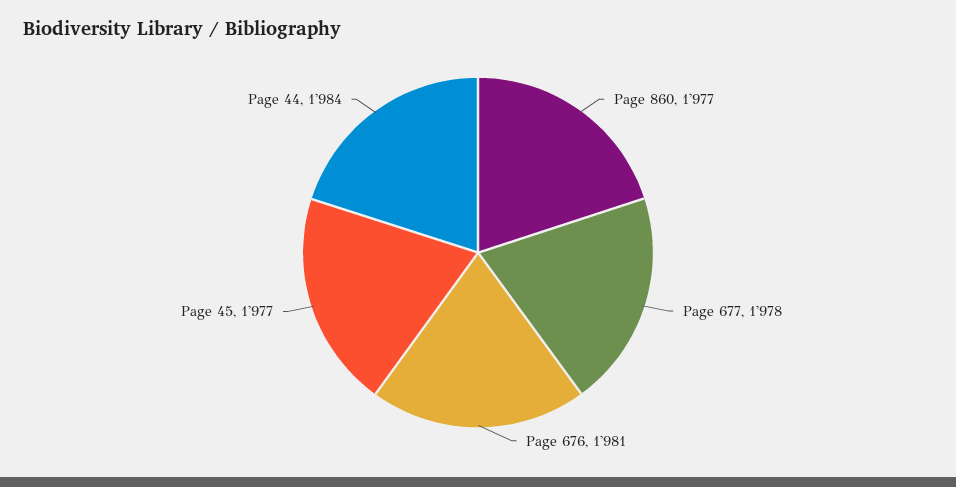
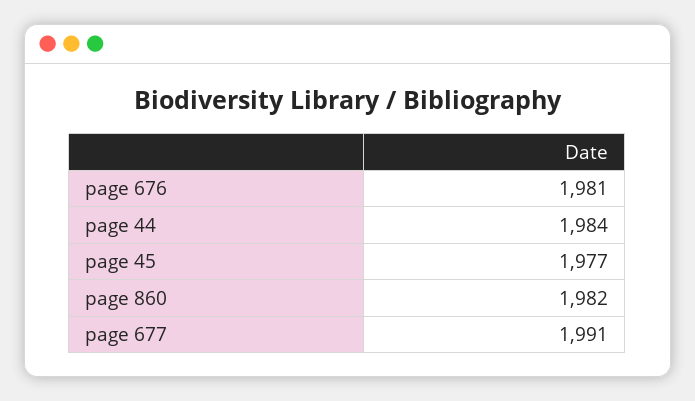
  {
-   "Page 860": 1977,
+   "Page 860": 1982,
-   "Page 677": 1978,
+   "Page 677": 1991,
    "Page 676": 1981,
    "Page 45": 1977,
    "Page 44": 1984
  }

